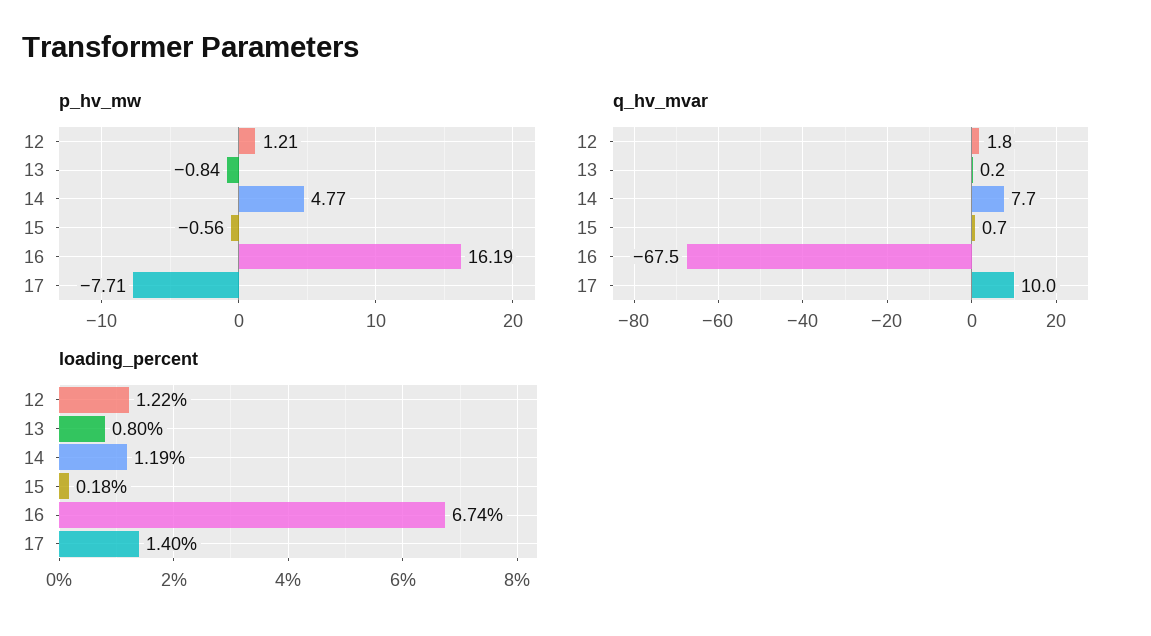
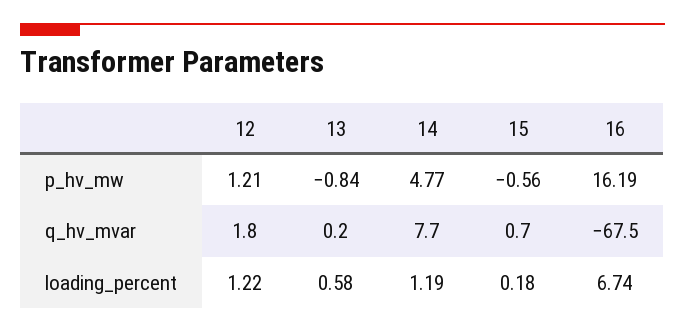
  {
    "p_hv_mw": {
      "12": 1.21,
      "13": -0.84,
      "14": 4.77,
      "15": -0.56,
-     "16": 16.19,
+     "16": 16.19
-     "17": -7.71
    },
    "q_hv_mvar": {
      "12": 1.8,
      "13": 0.2,
      "14": 7.7,
      "15": 0.7,
-     "16": -67.5,
+     "16": -67.5
-     "17": 10
    },
    "loading_percent": {
      "12": 1.22,
-     "13": 0.8,
+     "13": 0.58,
      "14": 1.19,
      "15": 0.18,
-     "16": 6.74,
+     "16": 6.74
-     "17": 1.4
    }
  }

